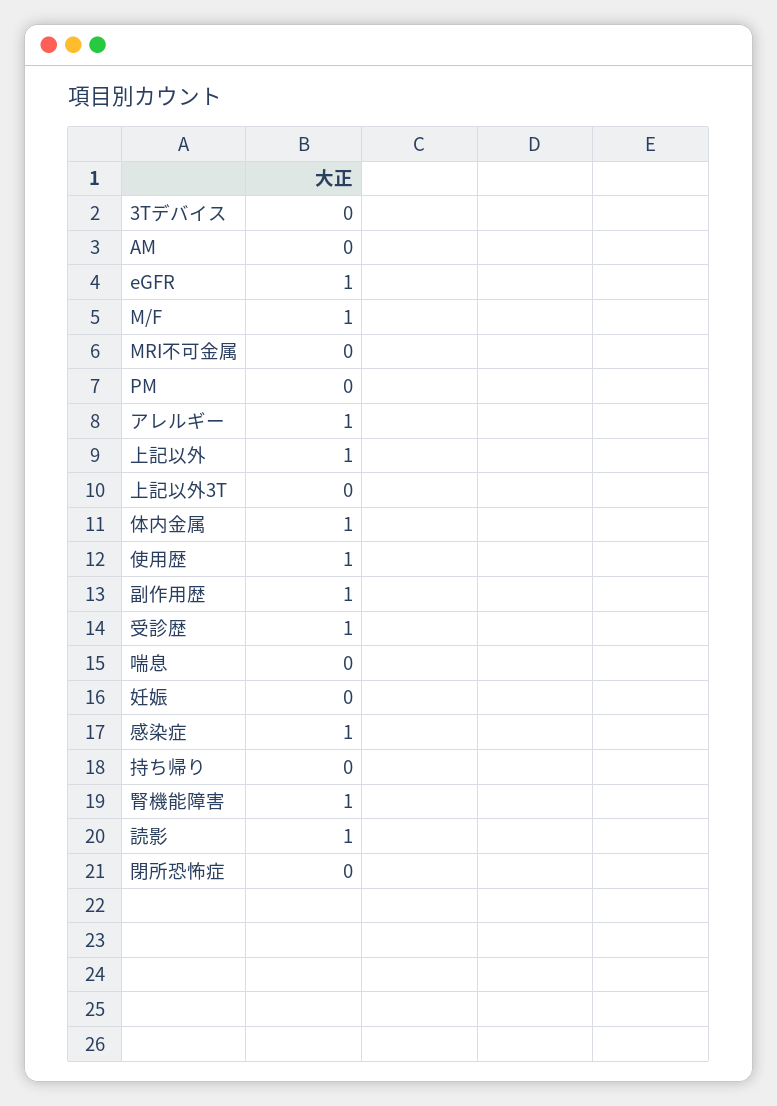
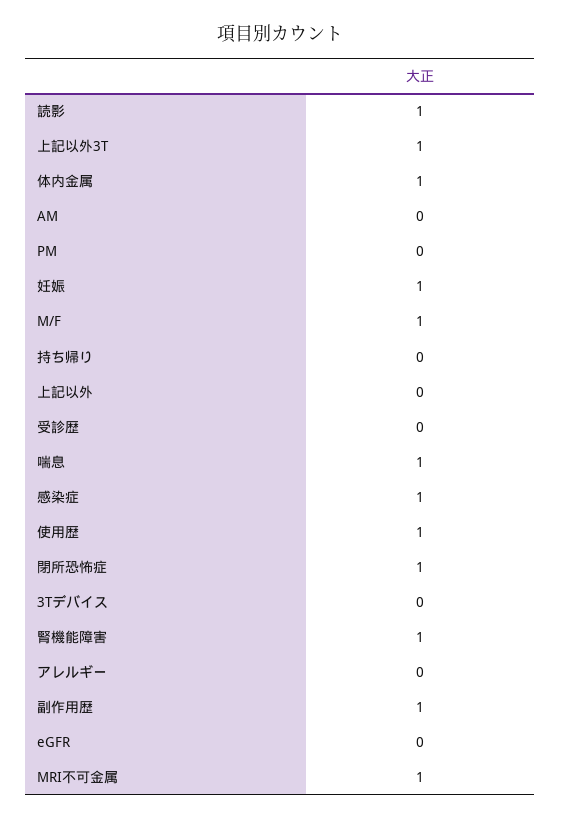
  {
    "3Tデバイス": 0,
    "AM": 0,
-   "eGFR": 1,
+   "eGFR": 0,
    "M/F": 1,
-   "MRI不可金属": 0,
+   "MRI不可金属": 1,
    "PM": 0,
-   "アレルギー": 1,
+   "アレルギー": 0,
-   "上記以外": 1,
+   "上記以外": 0,
-   "上記以外3T": 0,
+   "上記以外3T": 1,
    "体内金属": 1,
    "使用歴": 1,
    "副作用歴": 1,
-   "受診歴": 1,
+   "受診歴": 0,
-   "喘息": 0,
+   "喘息": 1,
-   "妊娠": 0,
+   "妊娠": 1,
    "感染症": 1,
    "持ち帰り": 0,
    "腎機能障害": 1,
    "読影": 1,
-   "閉所恐怖症": 0
+   "閉所恐怖症": 1
  }

